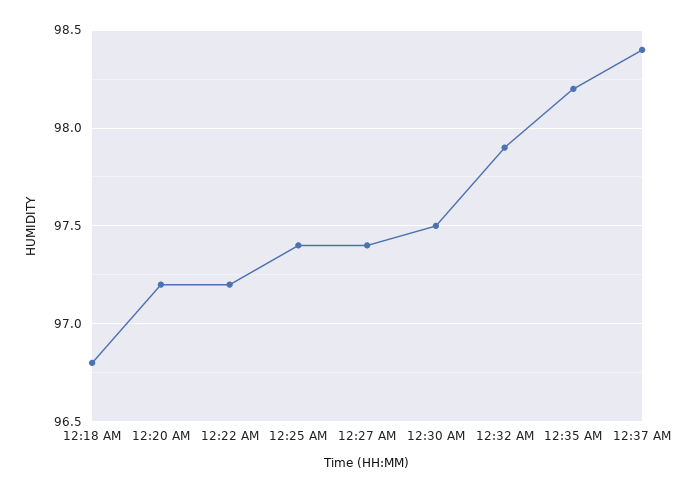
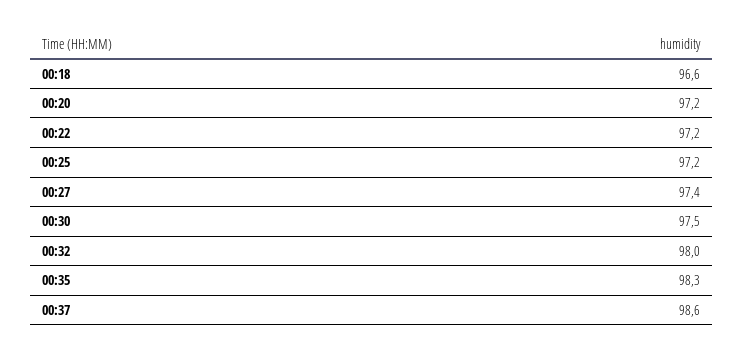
  {
-   "12:18 AM": 96.8,
+   "12:18 AM": 96.6,
    "12:20 AM": 97.2,
    "12:22 AM": 97.2,
-   "12:25 AM": 97.4,
+   "12:25 AM": 97.2,
    "12:27 AM": 97.4,
    "12:30 AM": 97.5,
-   "12:32 AM": 97.9,
+   "12:32 AM": 98,
-   "12:35 AM": 98.2,
+   "12:35 AM": 98.3,
-   "12:37 AM": 98.4
+   "12:37 AM": 98.6
  }

